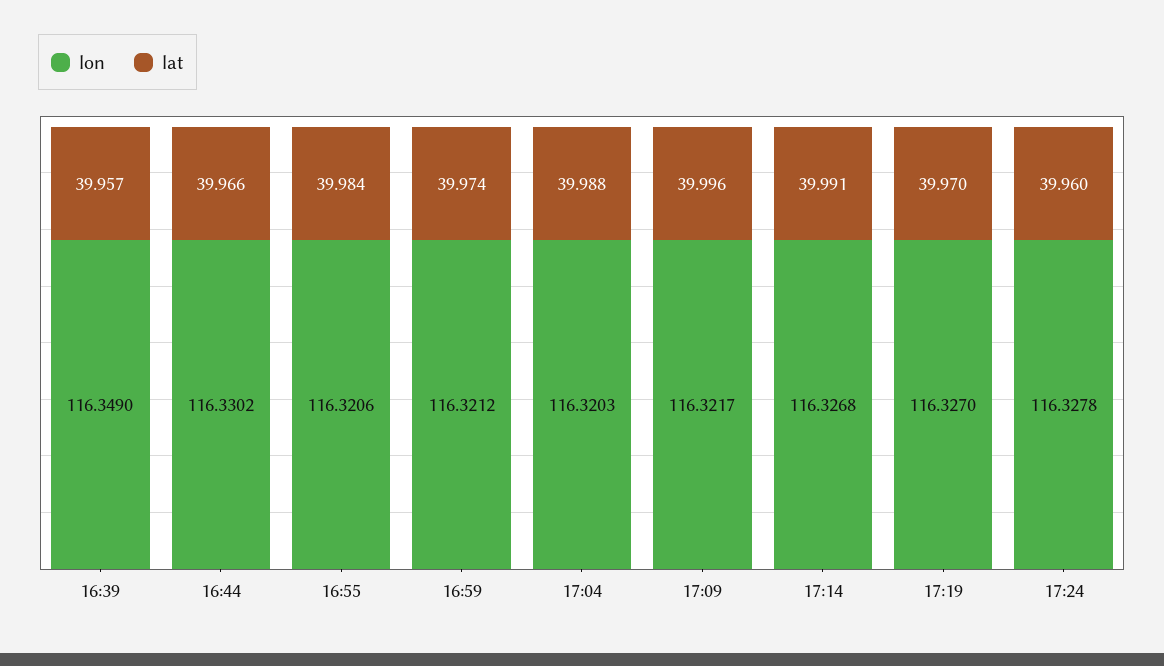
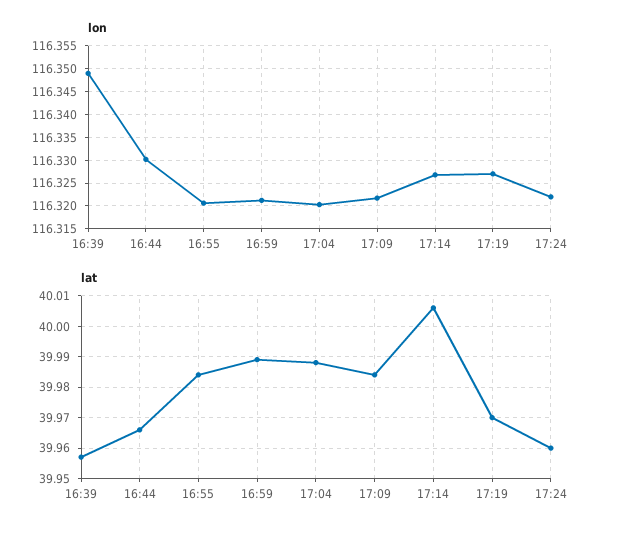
  {
    "lon": {
      "16:39": 116.349,
      "16:44": 116.3302,
      "16:55": 116.3206,
      "16:59": 116.3212,
      "17:04": 116.3203,
      "17:09": 116.3217,
      "17:14": 116.3268,
      "17:19": 116.327,
-     "17:24": 116.3278
+     "17:24": 116.3225
    },
    "lat": {
      "16:39": 39.957,
      "16:44": 39.966,
      "16:55": 39.984,
-     "16:59": 39.974,
+     "16:59": 39.99,
      "17:04": 39.988,
-     "17:09": 39.996,
+     "17:09": 39.985,
-     "17:14": 39.991,
+     "17:14": 40.005,
      "17:19": 39.97,
      "17:24": 39.96
    }
  }

